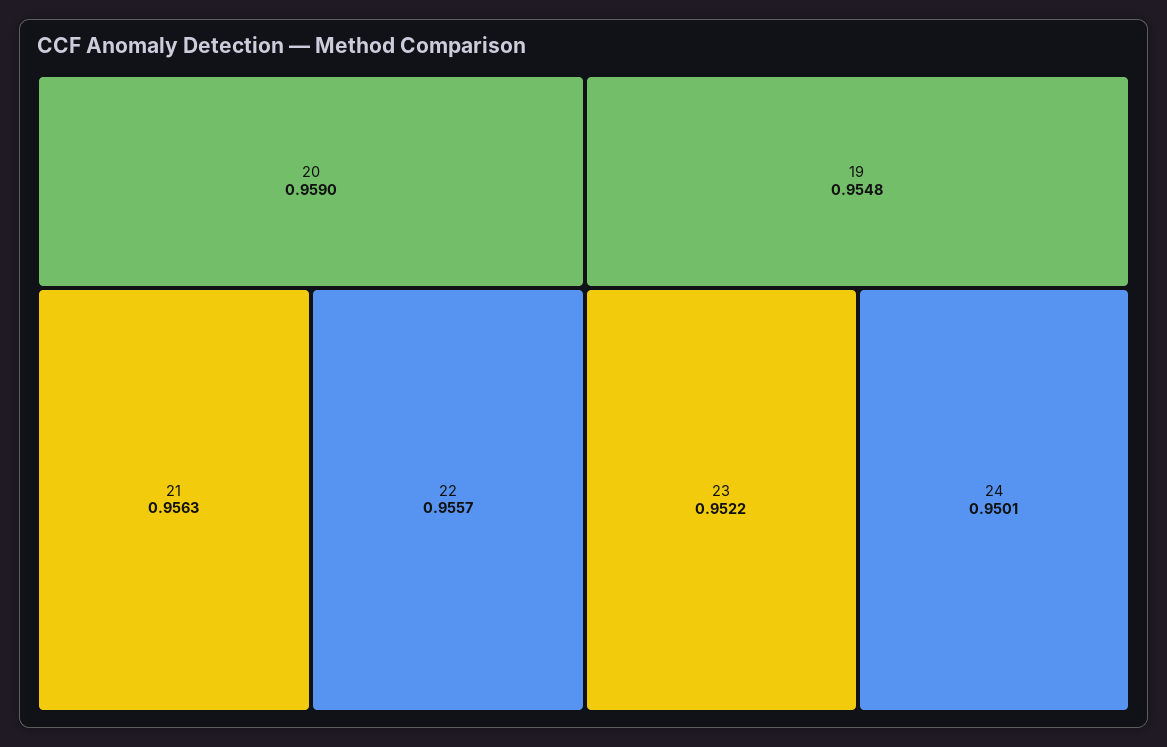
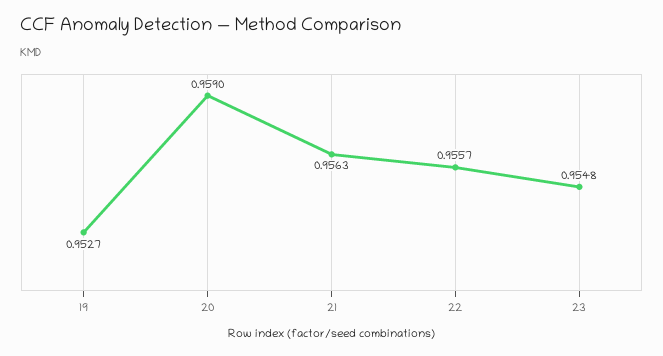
  {
    "20": 0.959,
    "21": 0.9563,
    "22": 0.9557,
-   "19": 0.9548,
+   "19": 0.9527,
-   "23": 0.9522,
+   "23": 0.9548
-   "24": 0.9501
  }

